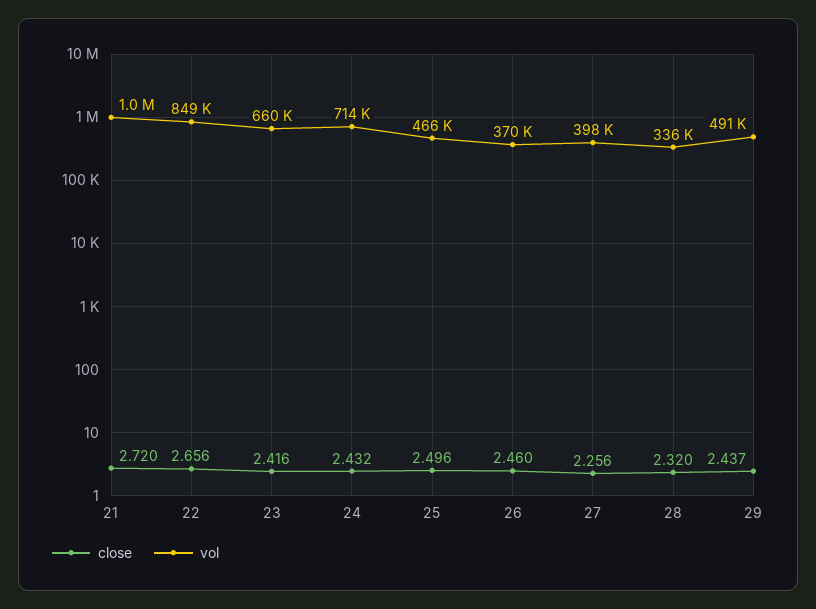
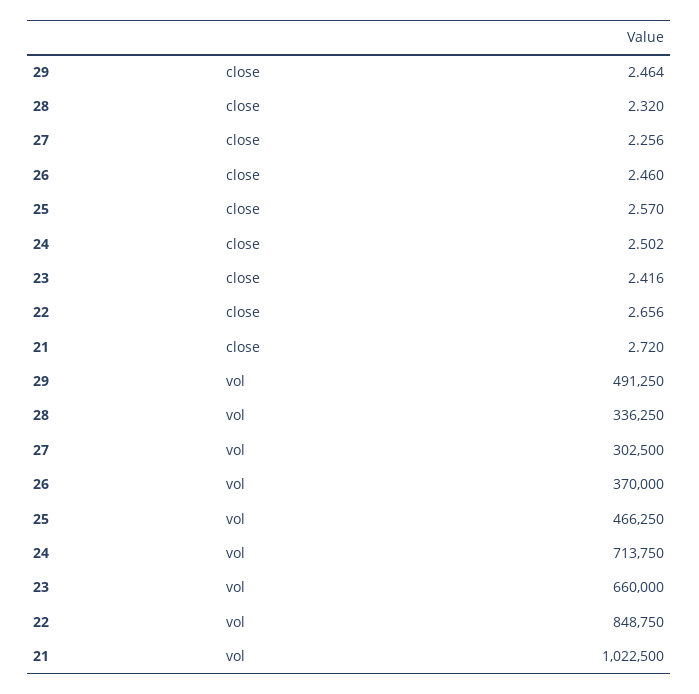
  {
    "close": {
      "21": 2.72,
      "22": 2.656,
      "23": 2.416,
-     "24": 2.432,
+     "24": 2.502,
-     "25": 2.496,
+     "25": 2.57,
      "26": 2.46,
      "27": 2.256,
      "28": 2.32,
-     "29": 2.437
+     "29": 2.464
    },
    "vol": {
      "21": 1022500,
      "22": 848750,
      "23": 660000,
      "24": 713750,
      "25": 466250,
      "26": 370000,
-     "27": 398000,
+     "27": 302500,
      "28": 336250,
      "29": 491250
    }
  }

